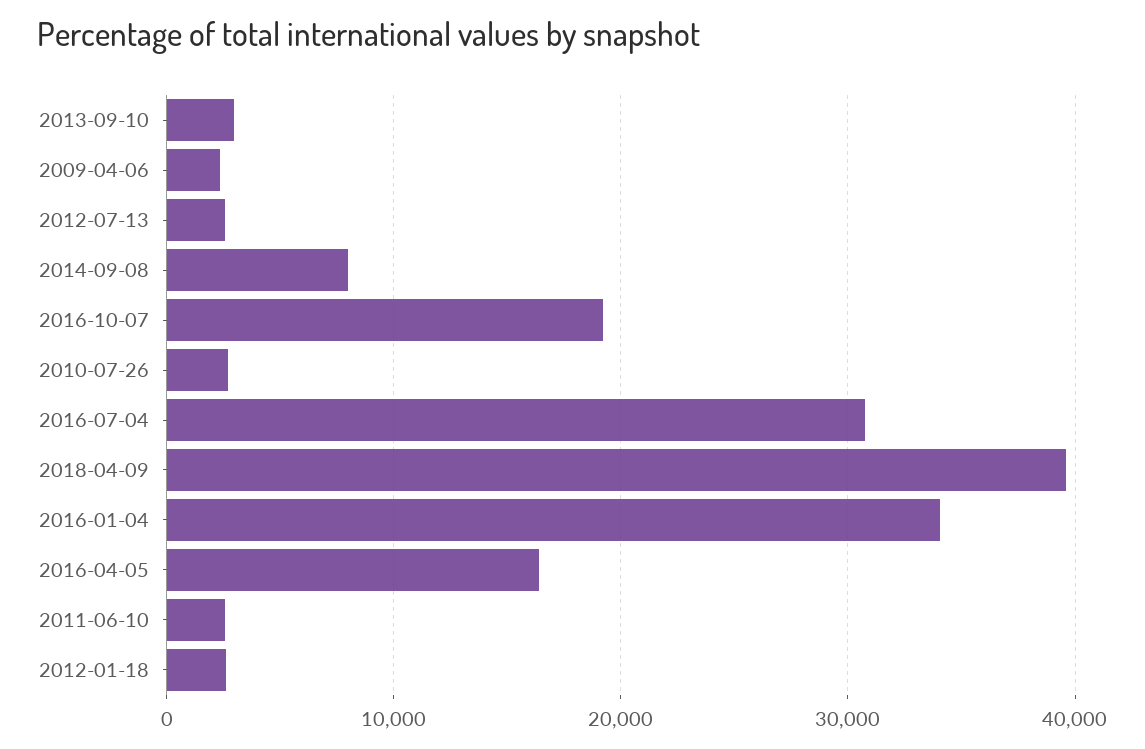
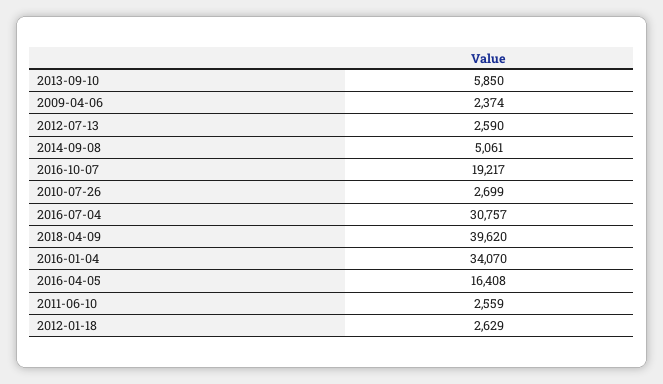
  {
-   "2013-09-10": 3000,
+   "2013-09-10": 5850,
    "2009-04-06": 2374,
    "2012-07-13": 2590,
-   "2014-09-08": 8000,
+   "2014-09-08": 5061,
    "2016-10-07": 19217,
    "2010-07-26": 2699,
    "2016-07-04": 30757,
    "2018-04-09": 39620,
    "2016-01-04": 34070,
    "2016-04-05": 16408,
    "2011-06-10": 2559,
    "2012-01-18": 2629
  }

